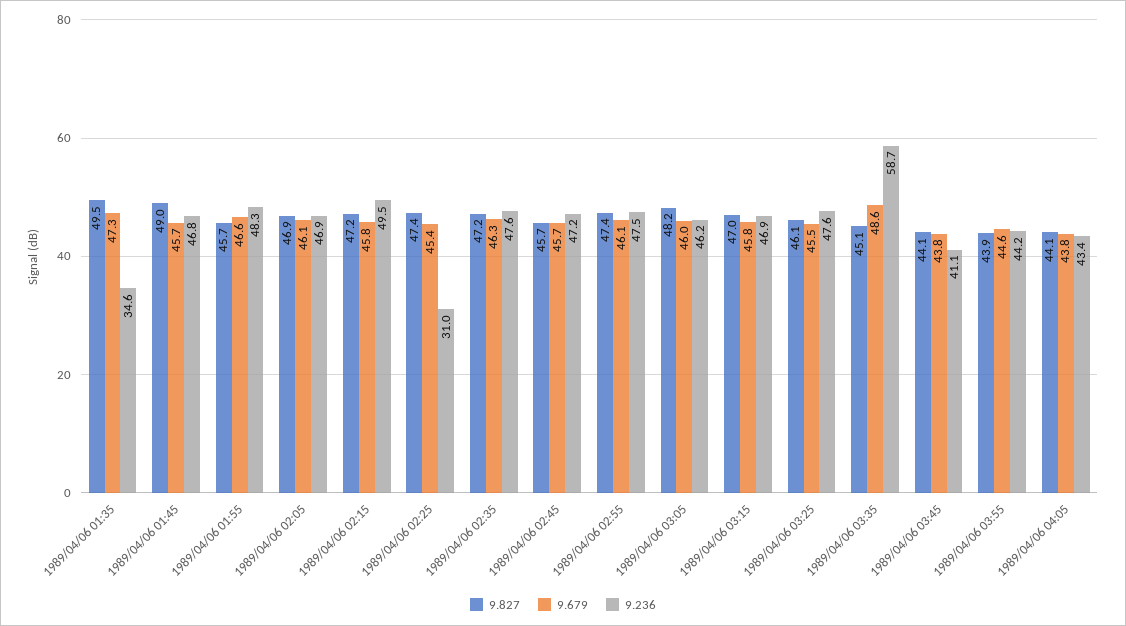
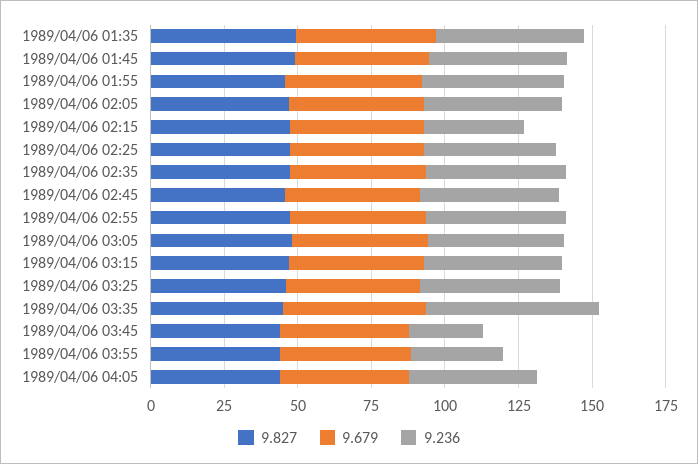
  {
    "9.827": {
      "1989/04/06 01:35": 49.5,
      "1989/04/06 01:45": 49,
      "1989/04/06 01:55": 45.7,
      "1989/04/06 02:05": 46.9,
      "1989/04/06 02:15": 47.2,
      "1989/04/06 02:25": 47.4,
      "1989/04/06 02:35": 47.2,
      "1989/04/06 02:45": 45.7,
      "1989/04/06 02:55": 47.4,
      "1989/04/06 03:05": 48.2,
      "1989/04/06 03:15": 47,
      "1989/04/06 03:25": 46.1,
      "1989/04/06 03:35": 45.1,
      "1989/04/06 03:45": 44.1,
      "1989/04/06 03:55": 43.9,
      "1989/04/06 04:05": 44.1
    },
    "9.679": {
      "1989/04/06 01:35": 47.3,
      "1989/04/06 01:45": 45.7,
      "1989/04/06 01:55": 46.6,
      "1989/04/06 02:05": 46.1,
      "1989/04/06 02:15": 45.8,
      "1989/04/06 02:25": 45.4,
      "1989/04/06 02:35": 46.3,
      "1989/04/06 02:45": 45.7,
      "1989/04/06 02:55": 46.1,
      "1989/04/06 03:05": 46,
      "1989/04/06 03:15": 45.8,
      "1989/04/06 03:25": 45.5,
      "1989/04/06 03:35": 48.6,
      "1989/04/06 03:45": 43.8,
      "1989/04/06 03:55": 44.6,
      "1989/04/06 04:05": 43.8
    },
    "9.236": {
-     "1989/04/06 01:35": 34.6,
+     "1989/04/06 01:35": 50,
      "1989/04/06 01:45": 46.8,
      "1989/04/06 01:55": 48.3,
      "1989/04/06 02:05": 46.9,
-     "1989/04/06 02:15": 49.5,
+     "1989/04/06 02:15": 35,
-     "1989/04/06 02:25": 31,
+     "1989/04/06 02:25": 45,
      "1989/04/06 02:35": 47.6,
      "1989/04/06 02:45": 47.2,
      "1989/04/06 02:55": 47.5,
      "1989/04/06 03:05": 46.2,
      "1989/04/06 03:15": 46.9,
      "1989/04/06 03:25": 47.6,
      "1989/04/06 03:35": 58.7,
-     "1989/04/06 03:45": 41.1,
+     "1989/04/06 03:45": 25,
-     "1989/04/06 03:55": 44.2,
+     "1989/04/06 03:55": 30,
      "1989/04/06 04:05": 43.4
    }
  }

